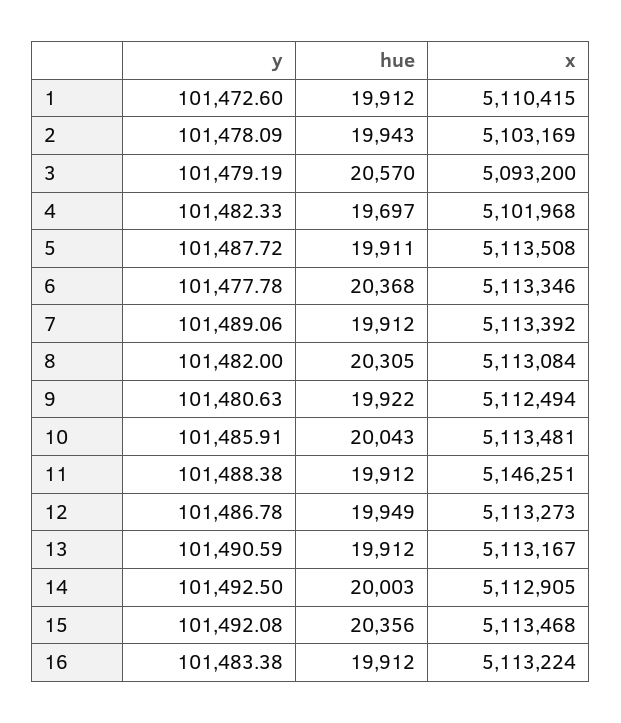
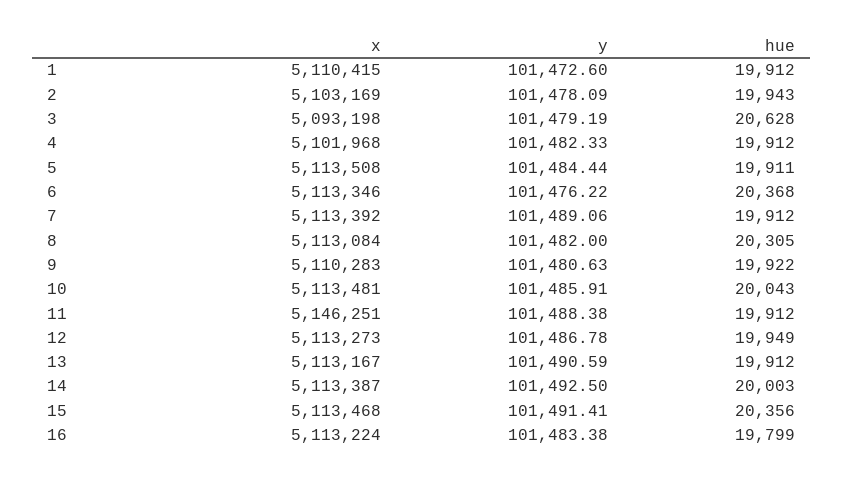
  {
    "y": {
      "1": 101472.6,
      "2": 101478.09,
      "3": 101479.19,
      "4": 101482.33,
-     "5": 101487.72,
+     "5": 101484.44,
-     "6": 101477.78,
+     "6": 101476.22,
      "7": 101489.06,
      "8": 101482,
      "9": 101480.63,
      "10": 101485.91,
      "11": 101488.38,
      "12": 101486.78,
      "13": 101490.59,
      "14": 101492.5,
-     "15": 101492.08,
+     "15": 101491.41,
      "16": 101483.38
    },
    "hue": {
      "1": 19912,
      "2": 19943,
-     "3": 20570,
+     "3": 20628,
-     "4": 19697,
+     "4": 19912,
      "5": 19911,
      "6": 20368,
      "7": 19912,
      "8": 20305,
      "9": 19922,
      "10": 20043,
      "11": 19912,
      "12": 19949,
      "13": 19912,
      "14": 20003,
      "15": 20356,
-     "16": 19912
+     "16": 19799
    },
    "x": {
      "1": 5110415,
      "2": 5103169,
-     "3": 5093200,
+     "3": 5093198,
      "4": 5101968,
      "5": 5113508,
      "6": 5113346,
      "7": 5113392,
      "8": 5113084,
-     "9": 5112494,
+     "9": 5110283,
      "10": 5113481,
      "11": 5146251,
      "12": 5113273,
      "13": 5113167,
-     "14": 5112905,
+     "14": 5113387,
      "15": 5113468,
      "16": 5113224
    }
  }

